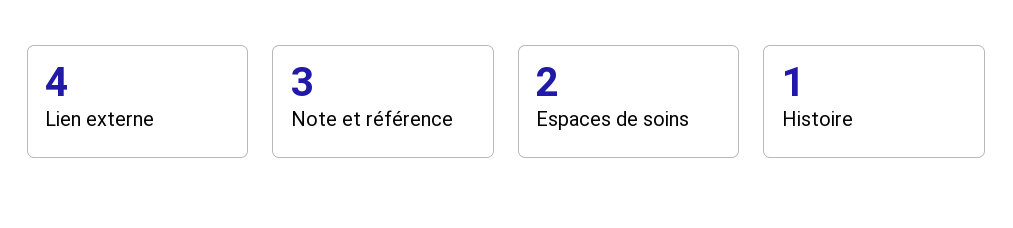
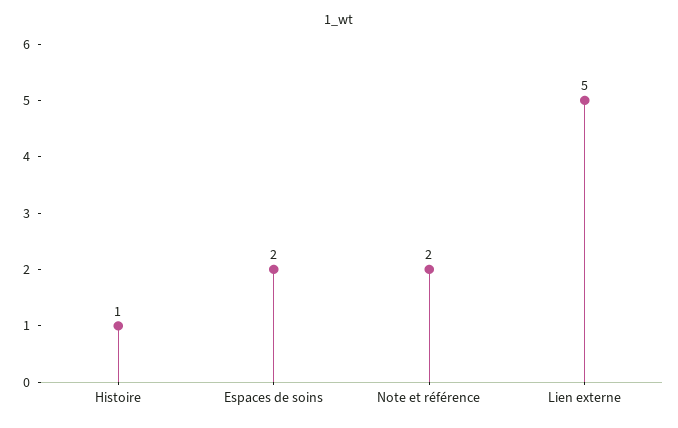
  {
-   "Lien externe": 4,
+   "Lien externe": 5,
-   "Note et référence": 3,
+   "Note et référence": 2,
    "Espaces de soins": 2,
    "Histoire": 1
  }

